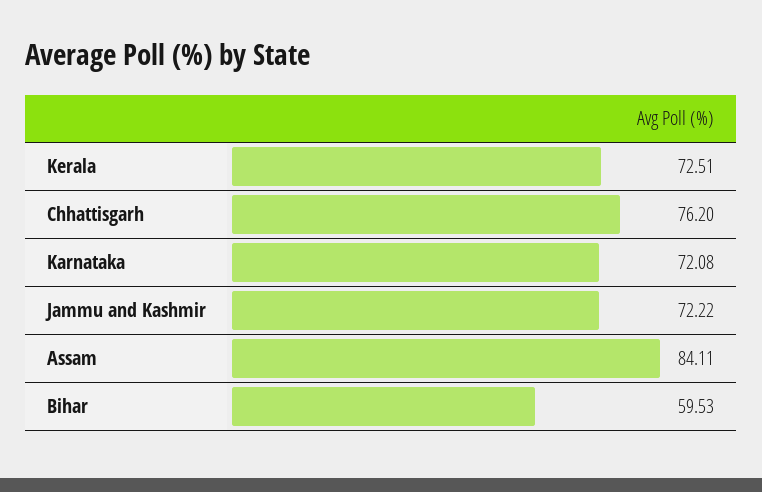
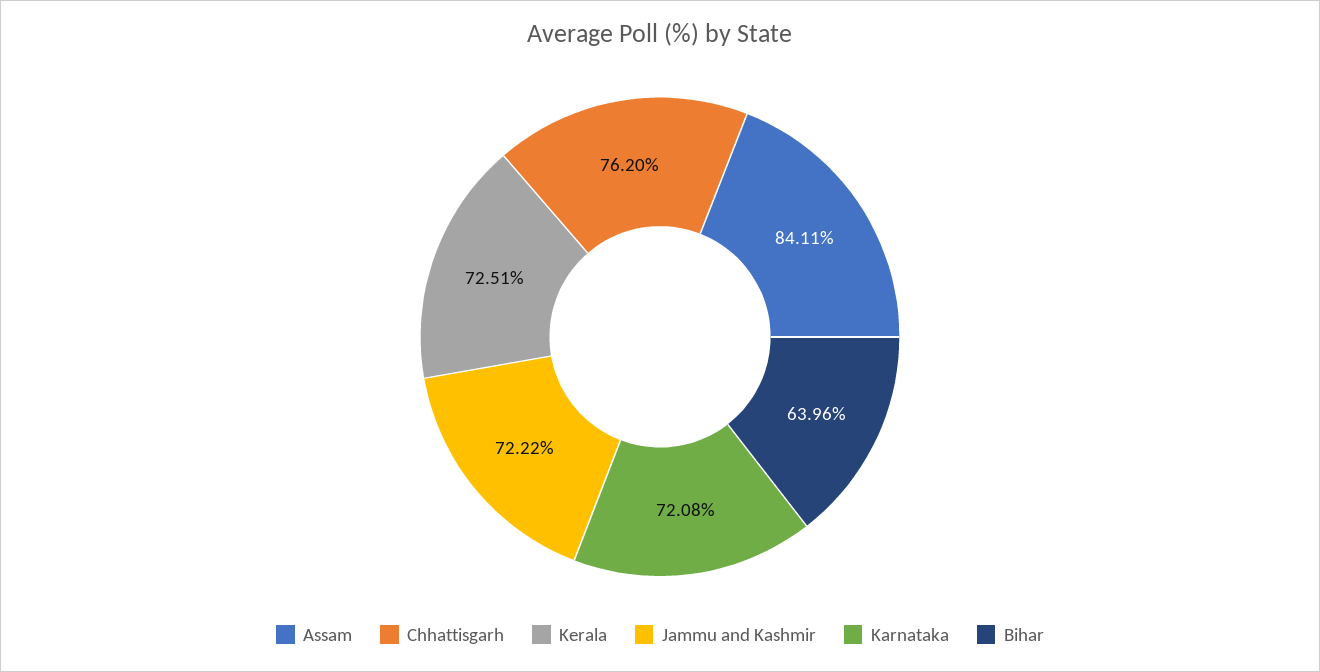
  {
    "Kerala": 72.51,
    "Chhattisgarh": 76.2,
    "Karnataka": 72.08,
    "Jammu and Kashmir": 72.22,
    "Assam": 84.11,
-   "Bihar": 59.53
+   "Bihar": 63.96
  }

